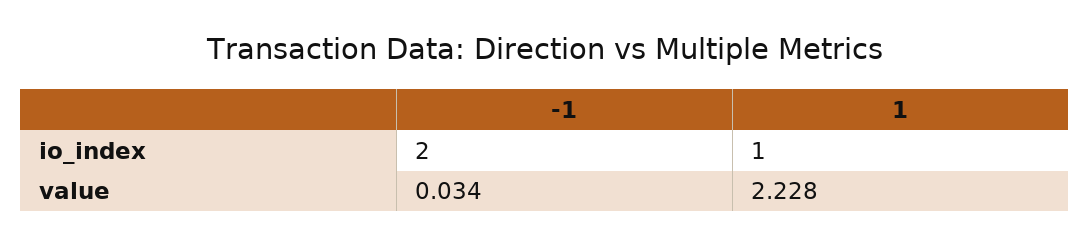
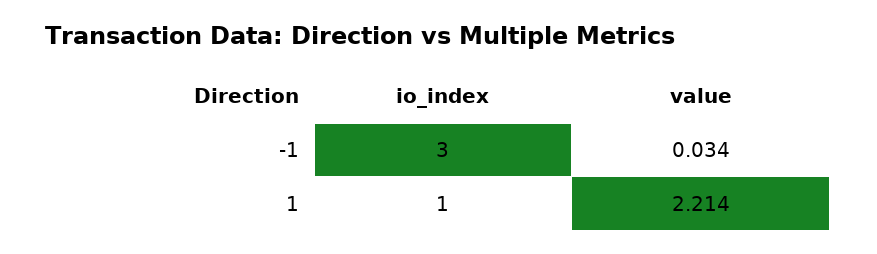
  {
    "-1": {
-     "io_index": 2,
+     "io_index": 3,
      "value": 0.034
    },
    "1": {
      "io_index": 1,
-     "value": 2.228
+     "value": 2.214
    }
  }

